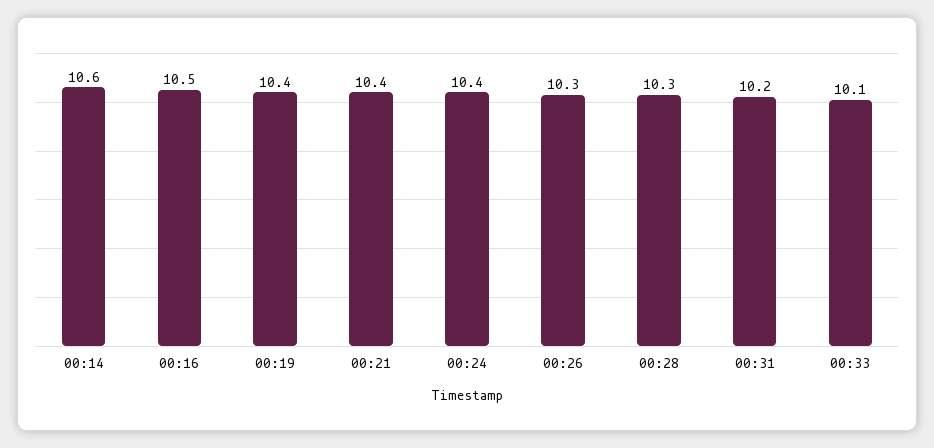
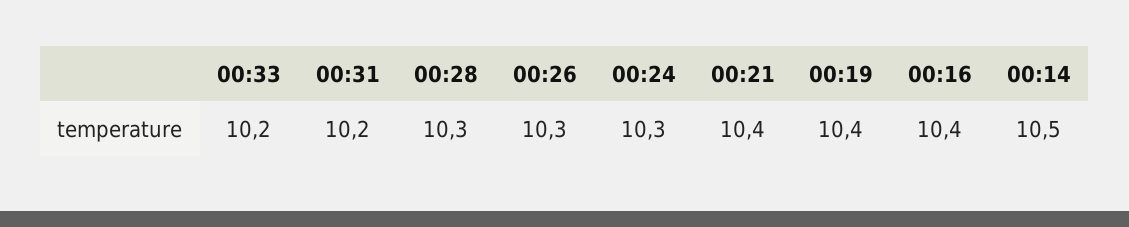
  {
-   "00:14": 10.6,
+   "00:14": 10.5,
-   "00:16": 10.5,
+   "00:16": 10.4,
    "00:19": 10.4,
    "00:21": 10.4,
-   "00:24": 10.4,
+   "00:24": 10.3,
    "00:26": 10.3,
    "00:28": 10.3,
    "00:31": 10.2,
-   "00:33": 10.1
+   "00:33": 10.2
  }

